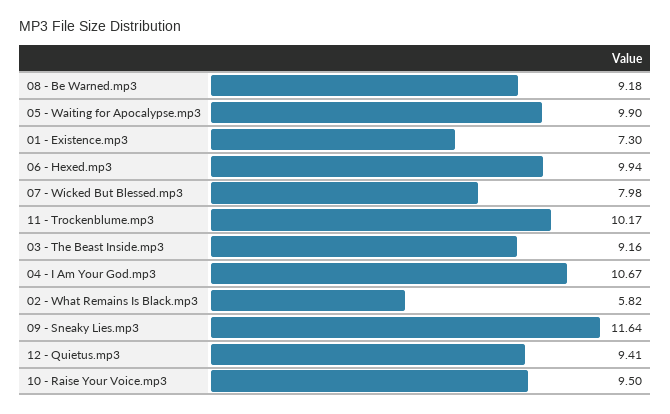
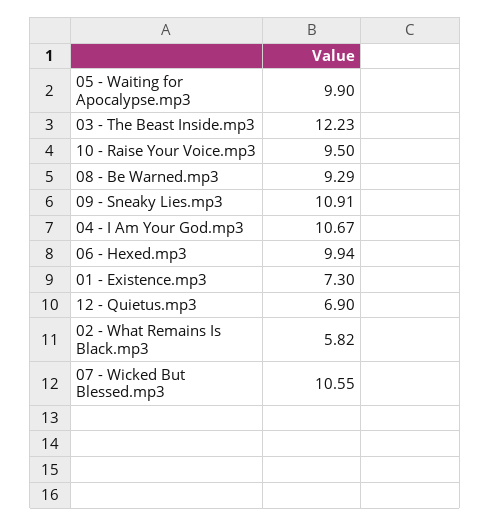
  {
-   "08 - Be Warned.mp3": 9.18,
+   "08 - Be Warned.mp3": 9.29,
    "05 - Waiting for Apocalypse.mp3": 9.9,
    "01 - Existence.mp3": 7.3,
    "06 - Hexed.mp3": 9.94,
-   "07 - Wicked But Blessed.mp3": 7.98,
+   "07 - Wicked But Blessed.mp3": 10.55,
-   "11 - Trockenblume.mp3": 10.17,
-   "03 - The Beast Inside.mp3": 9.16,
+   "03 - The Beast Inside.mp3": 12.23,
    "04 - I Am Your God.mp3": 10.67,
    "02 - What Remains Is Black.mp3": 5.82,
-   "09 - Sneaky Lies.mp3": 11.64,
+   "09 - Sneaky Lies.mp3": 10.91,
-   "12 - Quietus.mp3": 9.41,
+   "12 - Quietus.mp3": 6.9,
    "10 - Raise Your Voice.mp3": 9.5
  }

